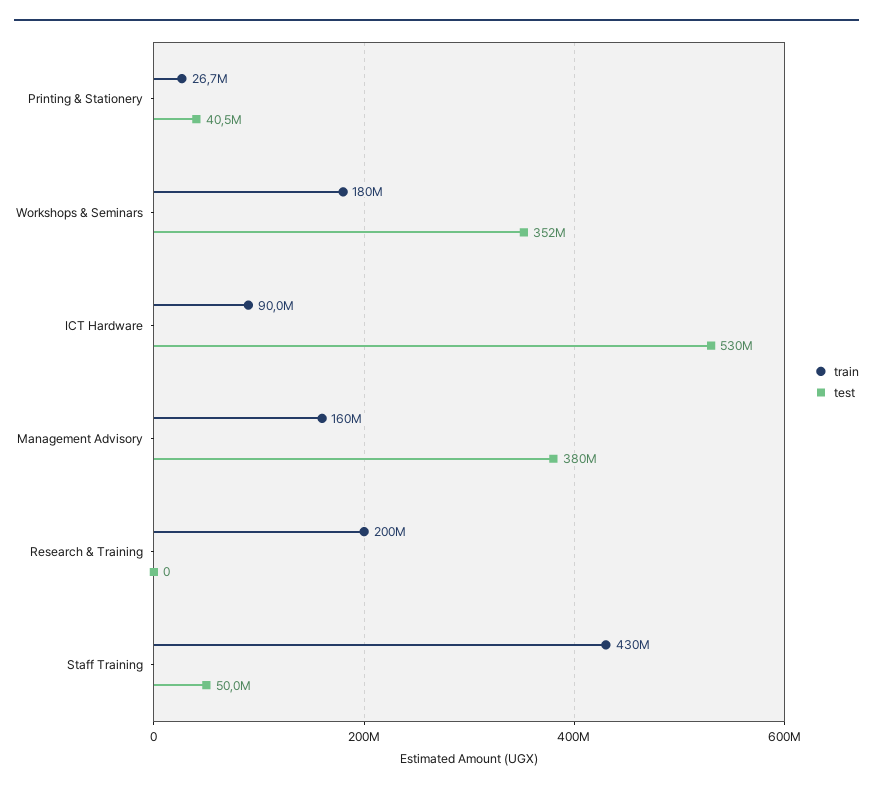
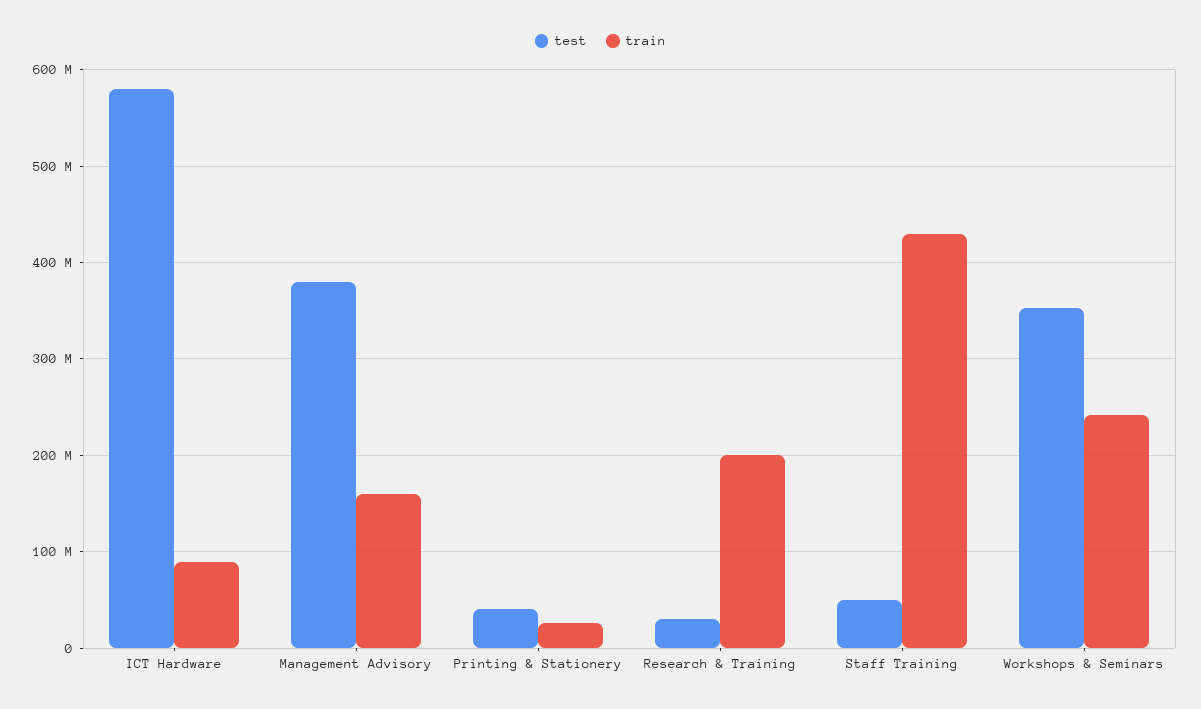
  {
    "train": {
      "Printing & Stationery": 26700000,
-     "Workshops & Seminars": 180000000,
+     "Workshops & Seminars": 240000000,
      "ICT Hardware": 90000000,
      "Management Advisory": 160000000,
      "Research & Training": 200000000,
      "Staff Training": 430000000
    },
    "test": {
      "Printing & Stationery": 40500000,
      "Workshops & Seminars": 352000000,
-     "ICT Hardware": 530000000,
+     "ICT Hardware": 580000000,
      "Management Advisory": 380000000,
-     "Research & Training": 0,
+     "Research & Training": 30000000,
      "Staff Training": 50000000
    }
  }

